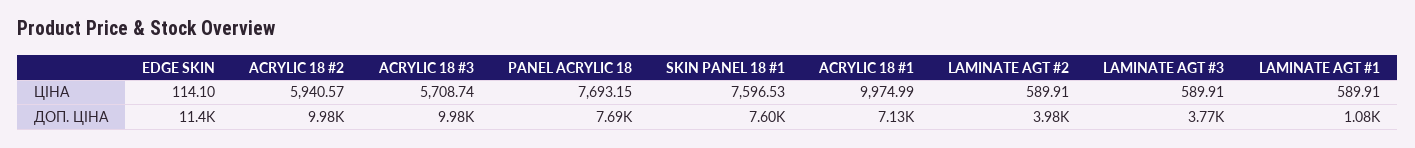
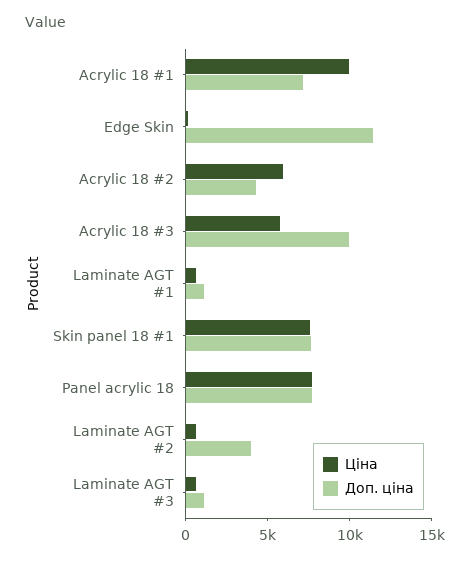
  {
    "ЦІНА": {
      "EDGE SKIN": 114.1,
      "ACRYLIC 18 #2": 5940.57,
      "ACRYLIC 18 #3": 5708.74,
      "PANEL ACRYLIC 18": 7693.15,
      "SKIN PANEL 18 #1": 7596.53,
      "ACRYLIC 18 #1": 9974.99,
      "LAMINATE AGT #2": 589.91,
      "LAMINATE AGT #3": 589.91,
      "LAMINATE AGT #1": 589.91
    },
    "ДОП. ЦІНА": {
      "EDGE SKIN": 11400,
-     "ACRYLIC 18 #2": 9980,
+     "ACRYLIC 18 #2": 4000,
      "ACRYLIC 18 #3": 9980,
      "PANEL ACRYLIC 18": 7690,
      "SKIN PANEL 18 #1": 7600,
      "ACRYLIC 18 #1": 7130,
      "LAMINATE AGT #2": 3980,
-     "LAMINATE AGT #3": 3770,
+     "LAMINATE AGT #3": 1000,
      "LAMINATE AGT #1": 1080
    }
  }

